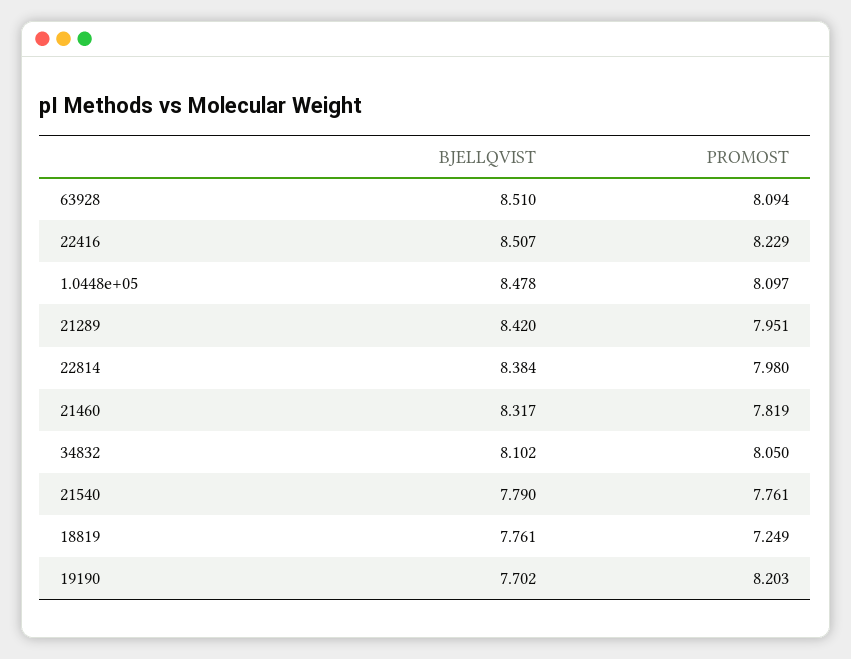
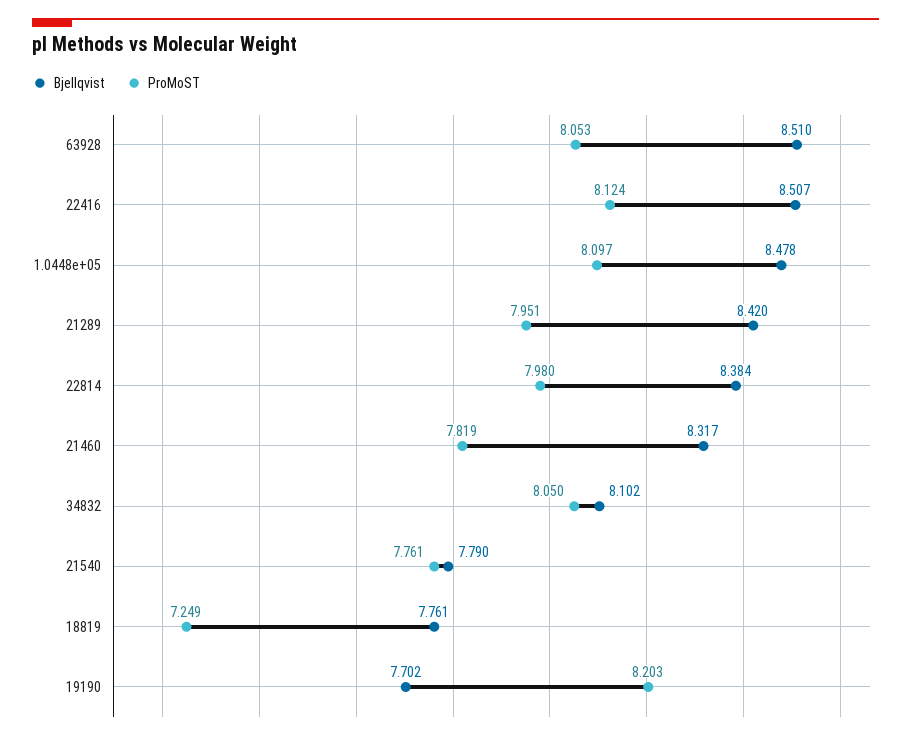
  {
    "BJELLQVIST": {
      "63928": 8.51,
      "22416": 8.507,
      "1.0448e+05": 8.478,
      "21289": 8.42,
      "22814": 8.384,
      "21460": 8.317,
      "34832": 8.102,
      "21540": 7.79,
      "18819": 7.761,
      "19190": 7.702
    },
    "PROMOST": {
-     "63928": 8.094,
+     "63928": 8.053,
-     "22416": 8.229,
+     "22416": 8.124,
      "1.0448e+05": 8.097,
      "21289": 7.951,
      "22814": 7.98,
      "21460": 7.819,
      "34832": 8.05,
      "21540": 7.761,
      "18819": 7.249,
      "19190": 8.203
    }
  }

